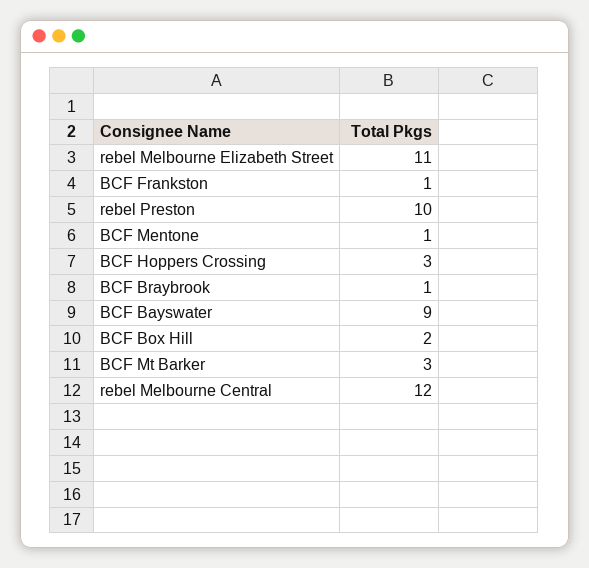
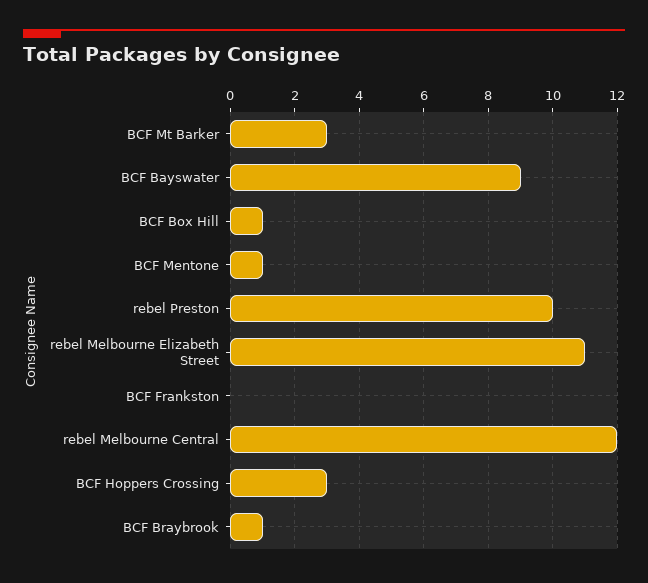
  {
    "rebel Melbourne Elizabeth Street": 11,
-   "BCF Frankston": 1,
+   "BCF Frankston": 0,
    "rebel Preston": 10,
    "BCF Mentone": 1,
    "BCF Hoppers Crossing": 3,
    "BCF Braybrook": 1,
    "BCF Bayswater": 9,
-   "BCF Box Hill": 2,
+   "BCF Box Hill": 1,
    "BCF Mt Barker": 3,
    "rebel Melbourne Central": 12
  }

